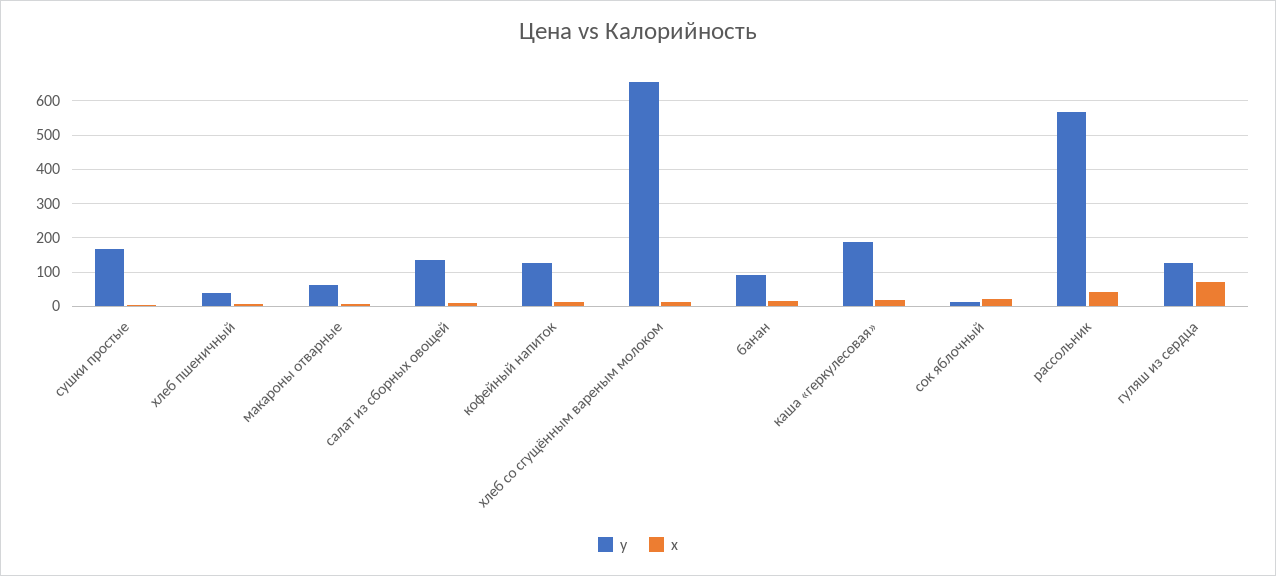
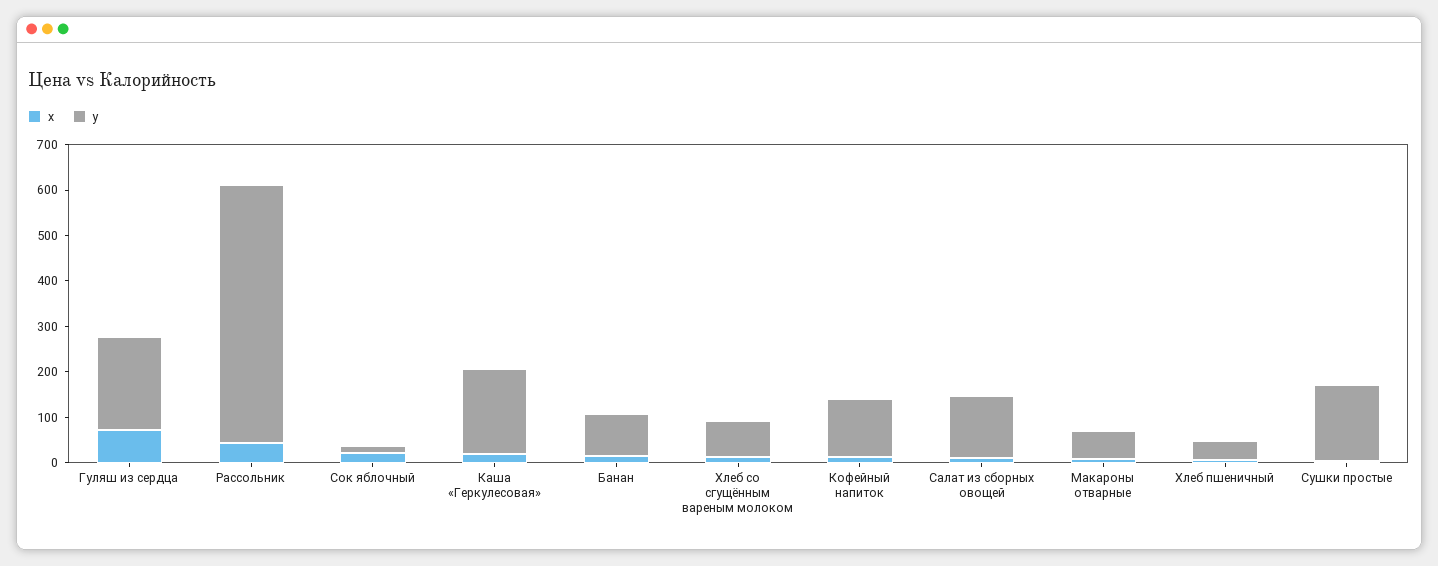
  {
    "y": {
      "сушки простые": 160,
      "хлеб пшеничный": 40,
      "макароны отварные": 60,
      "салат из сборных овощей": 140,
      "кофейный напиток": 120,
-     "хлеб со сгущённым вареным молоком": 660,
+     "хлеб со сгущённым вареным молоком": 80,
      "банан": 100,
      "каша «геркулесовая»": 180,
      "сок яблочный": 20,
      "рассольник": 560,
-     "гуляш из сердца": 120
+     "гуляш из сердца": 200
    },
    "x": {
      "сушки простые": 0,
      "хлеб пшеничный": 0,
      "макароны отварные": 0,
      "салат из сборных овощей": 20,
      "кофейный напиток": 20,
      "хлеб со сгущённым вареным молоком": 20,
      "банан": 20,
      "каша «геркулесовая»": 20,
      "сок яблочный": 20,
      "рассольник": 40,
      "гуляш из сердца": 80
    }
  }

